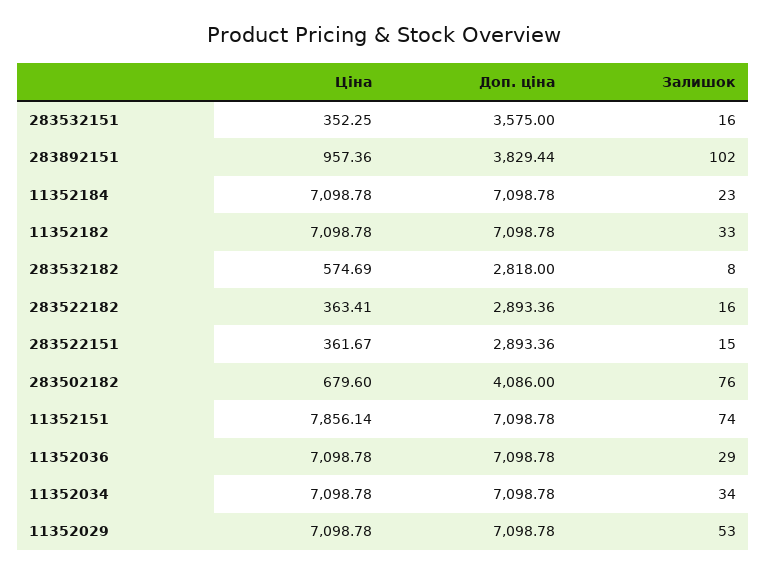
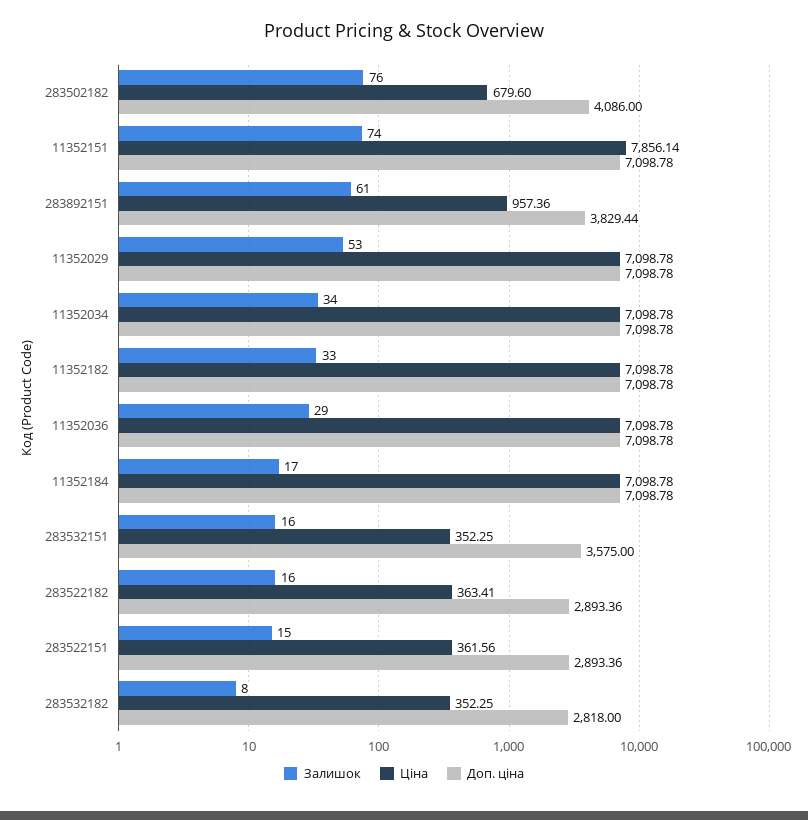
  {
    "Ціна": {
      "283532151": 352.25,
      "283892151": 957.36,
      "11352184": 7098.78,
      "11352182": 7098.78,
-     "283532182": 574.69,
+     "283532182": 352.25,
      "283522182": 363.41,
-     "283522151": 361.67,
+     "283522151": 361.56,
      "283502182": 679.6,
      "11352151": 7856.14,
      "11352036": 7098.78,
      "11352034": 7098.78,
      "11352029": 7098.78
    },
    "Доп. ціна": {
      "283532151": 3575,
      "283892151": 3829.44,
      "11352184": 7098.78,
      "11352182": 7098.78,
      "283532182": 2818,
      "283522182": 2893.36,
      "283522151": 2893.36,
      "283502182": 4086,
      "11352151": 7098.78,
      "11352036": 7098.78,
      "11352034": 7098.78,
      "11352029": 7098.78
    },
    "Залишок": {
      "283532151": 16,
-     "283892151": 102,
+     "283892151": 61,
-     "11352184": 23,
+     "11352184": 17,
      "11352182": 33,
      "283532182": 8,
      "283522182": 16,
      "283522151": 15,
      "283502182": 76,
      "11352151": 74,
      "11352036": 29,
      "11352034": 34,
      "11352029": 53
    }
  }

